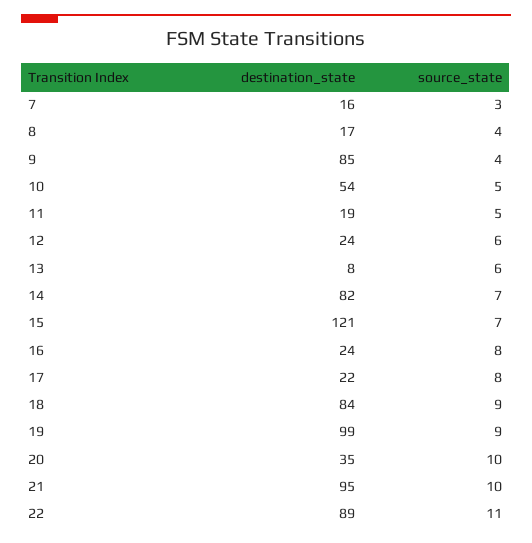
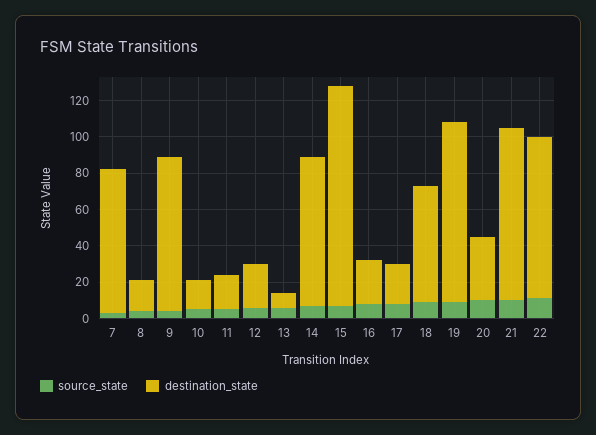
  {
    "destination_state": {
-     "7": 16,
+     "7": 80,
      "8": 17,
      "9": 85,
-     "10": 54,
+     "10": 15,
      "11": 19,
      "12": 24,
      "13": 8,
      "14": 82,
      "15": 121,
      "16": 24,
      "17": 22,
-     "18": 84,
+     "18": 65,
      "19": 99,
      "20": 35,
      "21": 95,
      "22": 89
    },
    "source_state": {
      "7": 3,
      "8": 4,
      "9": 4,
      "10": 5,
      "11": 5,
      "12": 6,
      "13": 6,
      "14": 7,
      "15": 7,
      "16": 8,
      "17": 8,
      "18": 9,
      "19": 9,
      "20": 10,
      "21": 10,
      "22": 11
    }
  }

